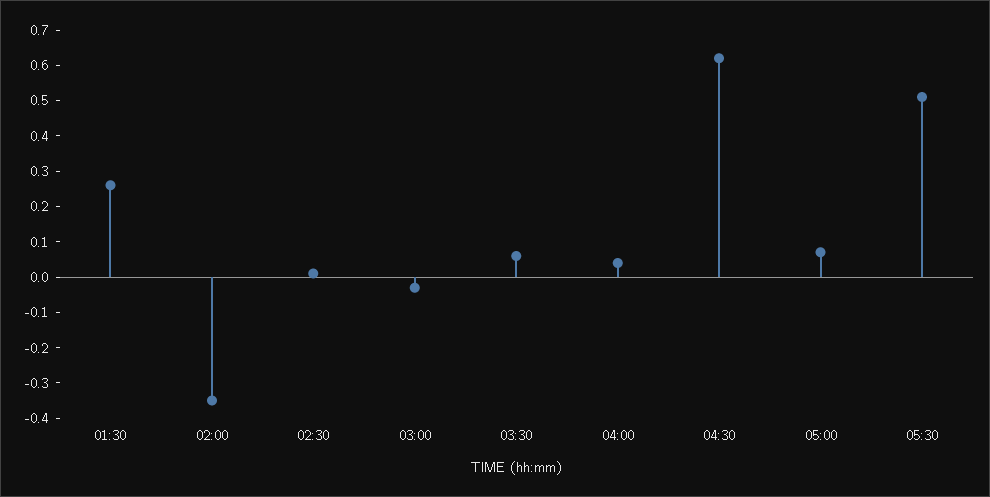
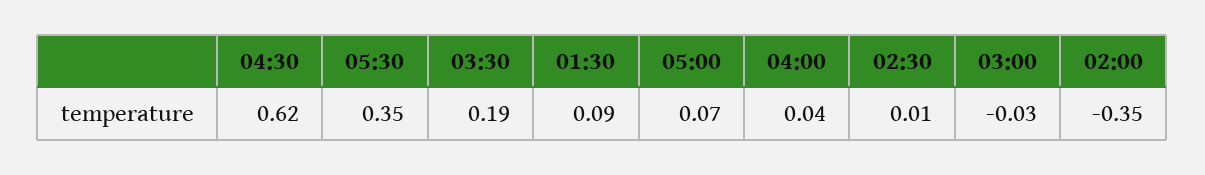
  {
-   "01:30": 0.25,
+   "01:30": 0.09,
    "02:00": -0.35,
    "02:30": 0.01,
    "03:00": -0.03,
-   "03:30": 0.05,
+   "03:30": 0.19,
    "04:00": 0.04,
    "04:30": 0.62,
    "05:00": 0.07,
-   "05:30": 0.5
+   "05:30": 0.35
  }

